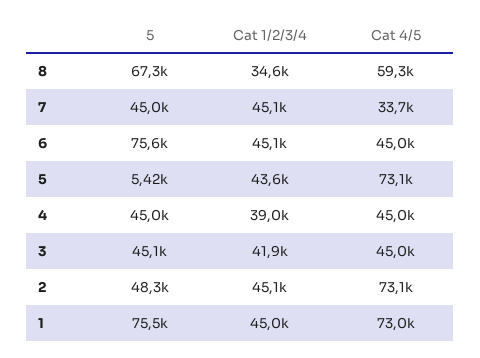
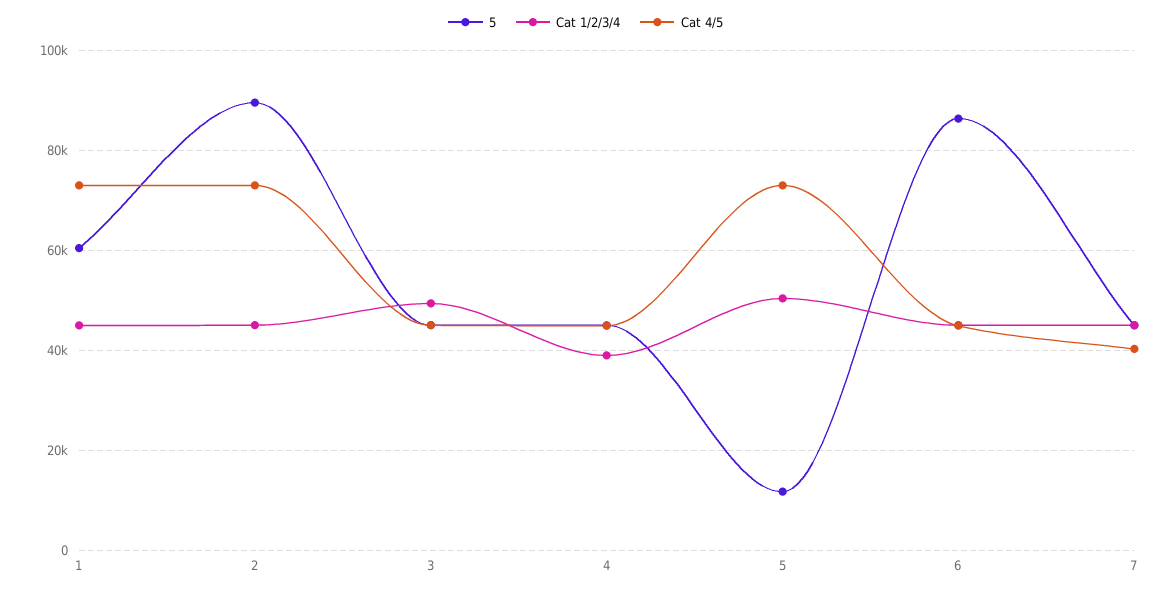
  {
    "5": {
-     "8": 67300,
      "7": 45000,
-     "6": 75600,
+     "6": 86000,
-     "5": 5420,
+     "5": 12000,
      "4": 45000,
      "3": 45100,
-     "2": 48300,
+     "2": 90000,
-     "1": 75500
+     "1": 60000
    },
    "Cat 1/2/3/4": {
-     "8": 34600,
      "7": 45100,
      "6": 45100,
-     "5": 43600,
+     "5": 50000,
      "4": 39000,
-     "3": 41900,
+     "3": 50000,
      "2": 45100,
      "1": 45000
    },
    "Cat 4/5": {
-     "8": 59300,
-     "7": 33700,
+     "7": 40000,
      "6": 45000,
      "5": 73100,
      "4": 45000,
      "3": 45000,
      "2": 73100,
      "1": 73000
    }
  }

